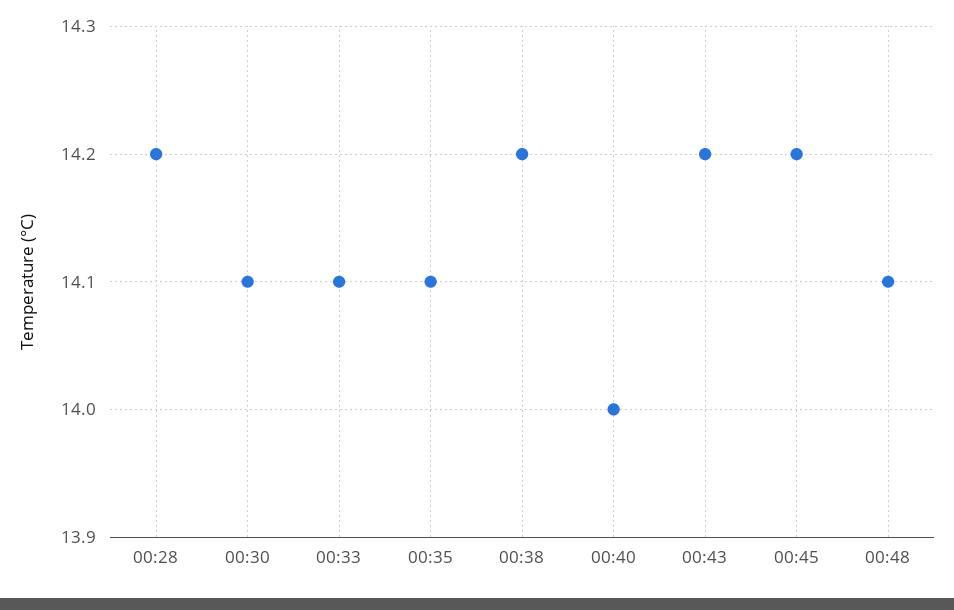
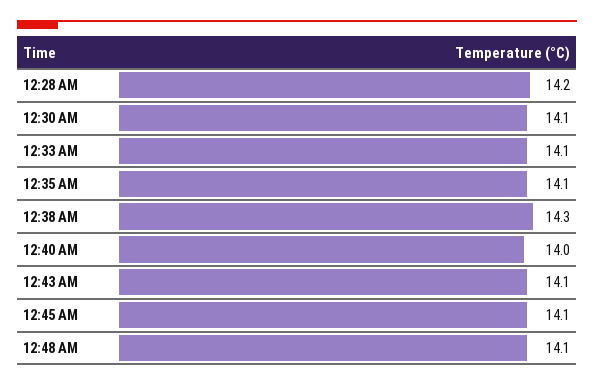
  {
    "00:28": 14.2,
    "00:30": 14.1,
    "00:33": 14.1,
    "00:35": 14.1,
-   "00:38": 14.2,
+   "00:38": 14.3,
    "00:40": 14,
-   "00:43": 14.2,
+   "00:43": 14.1,
-   "00:45": 14.2,
+   "00:45": 14.1,
    "00:48": 14.1
  }

